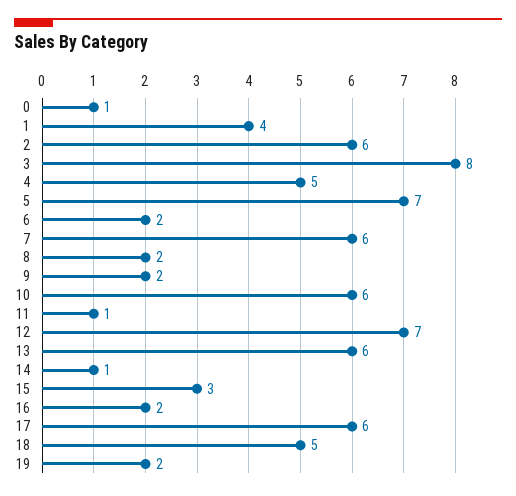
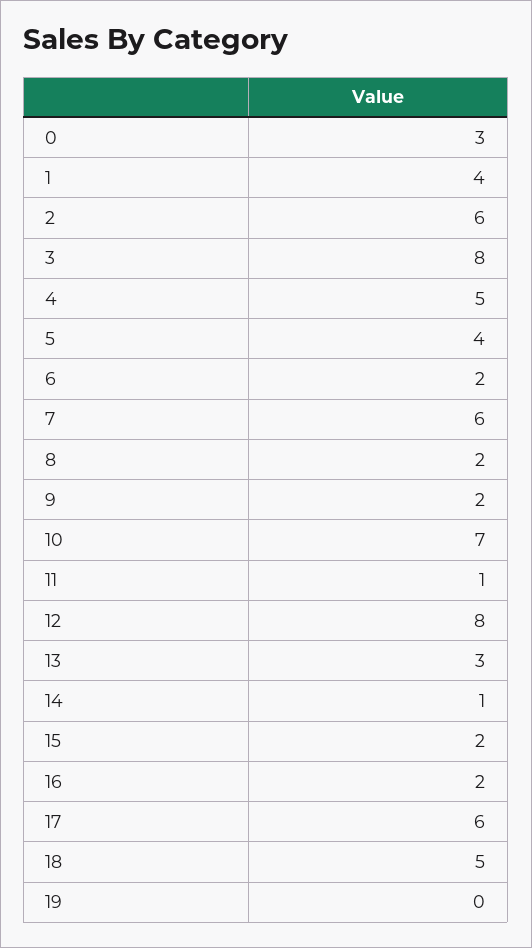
  {
-   "0": 1,
+   "0": 3,
    "1": 4,
    "2": 6,
    "3": 8,
    "4": 5,
-   "5": 7,
+   "5": 4,
    "6": 2,
    "7": 6,
    "8": 2,
    "9": 2,
-   "10": 6,
+   "10": 7,
    "11": 1,
-   "12": 7,
+   "12": 8,
-   "13": 6,
+   "13": 3,
    "14": 1,
-   "15": 3,
+   "15": 2,
    "16": 2,
    "17": 6,
    "18": 5,
-   "19": 2
+   "19": 0
  }

